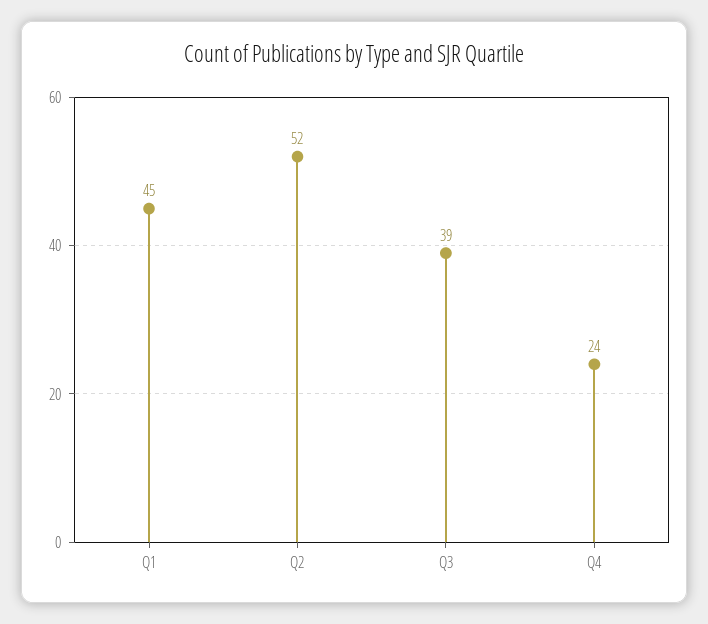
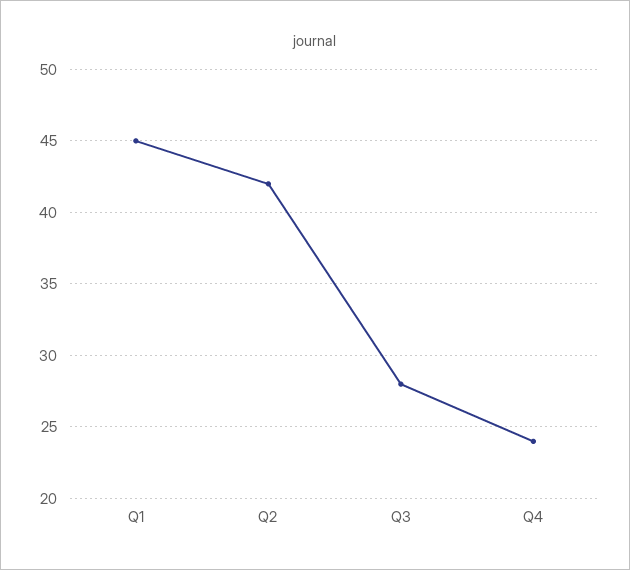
  {
    "Q1": 45,
-   "Q2": 52,
+   "Q2": 42,
-   "Q3": 39,
+   "Q3": 28,
    "Q4": 24
  }

